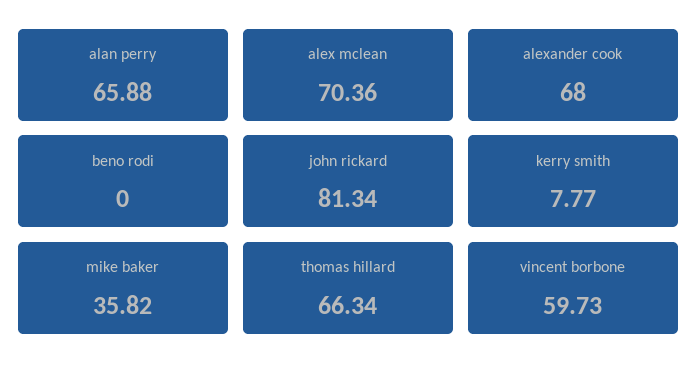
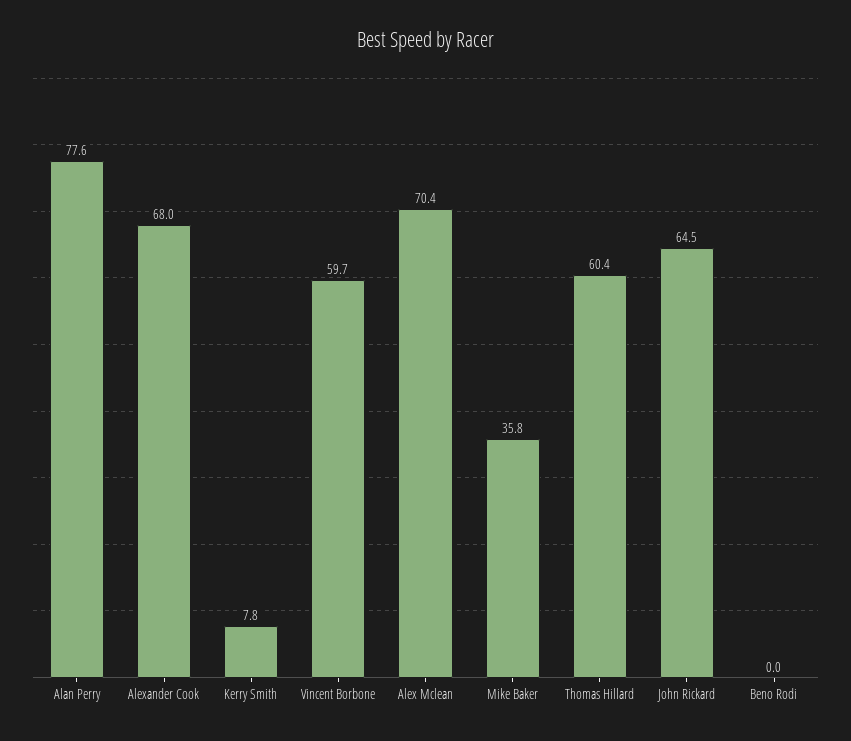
  {
-   "alan perry": 65.88,
+   "alan perry": 77.6,
    "alex mclean": 70.36,
    "alexander cook": 68,
    "beno rodi": 0,
-   "john rickard": 81.34,
+   "john rickard": 64.5,
    "kerry smith": 7.77,
    "mike baker": 35.82,
-   "thomas hillard": 66.34,
+   "thomas hillard": 60.4,
    "vincent borbone": 59.73
  }

